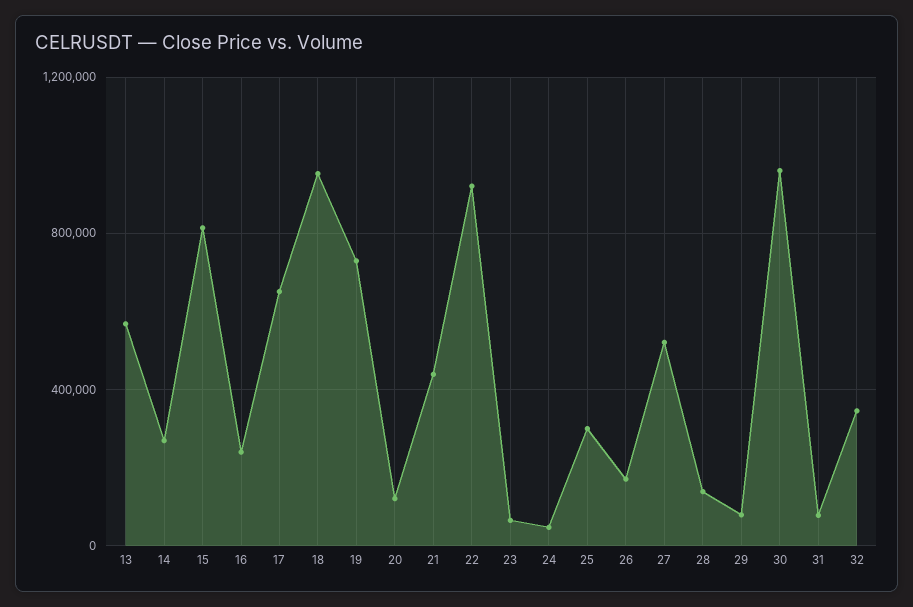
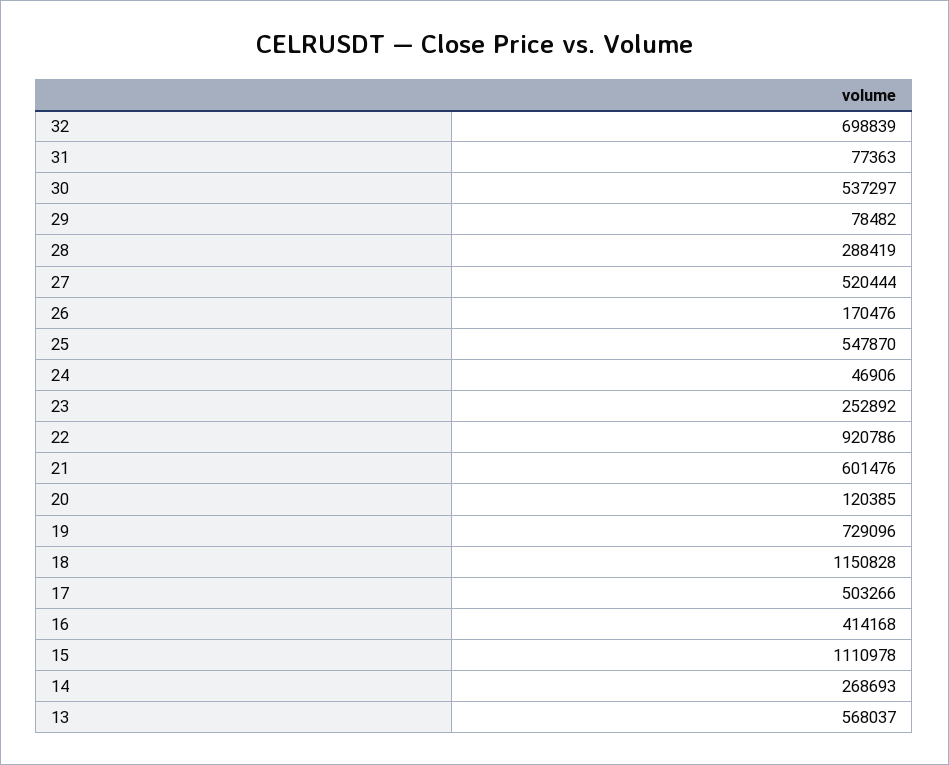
  {
    "13": 568037,
    "14": 268693,
-   "15": 800000,
+   "15": 1110978,
-   "16": 250000,
+   "16": 414168,
-   "17": 650000,
+   "17": 503266,
-   "18": 950000,
+   "18": 1150828,
    "19": 729096,
    "20": 120385,
-   "21": 450000,
+   "21": 601476,
    "22": 920786,
-   "23": 50000,
+   "23": 252892,
    "24": 46906,
-   "25": 300000,
+   "25": 547870,
    "26": 170476,
    "27": 520444,
-   "28": 150000,
+   "28": 288419,
    "29": 78482,
-   "30": 950000,
+   "30": 537297,
    "31": 77363,
-   "32": 350000
+   "32": 698839
  }

